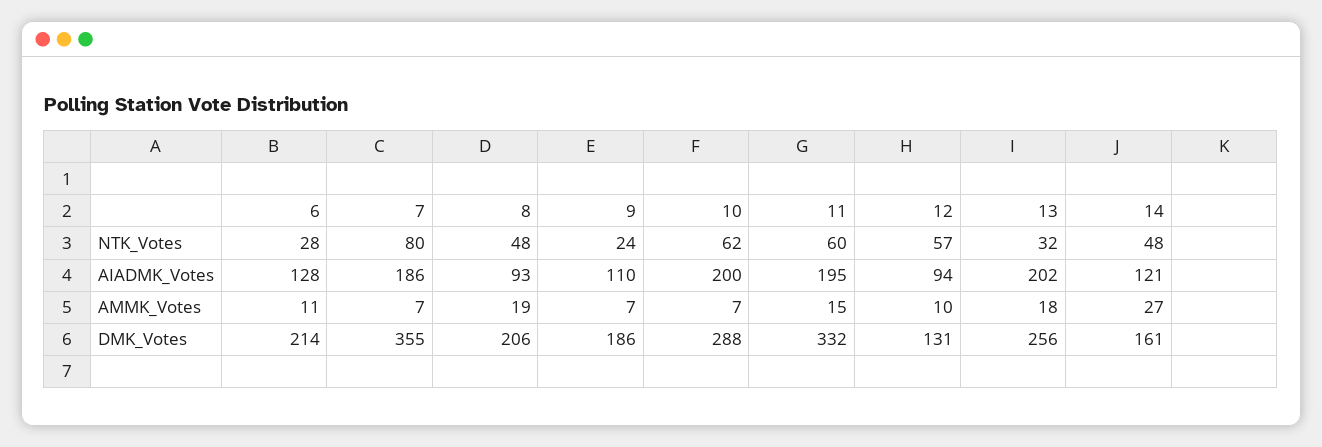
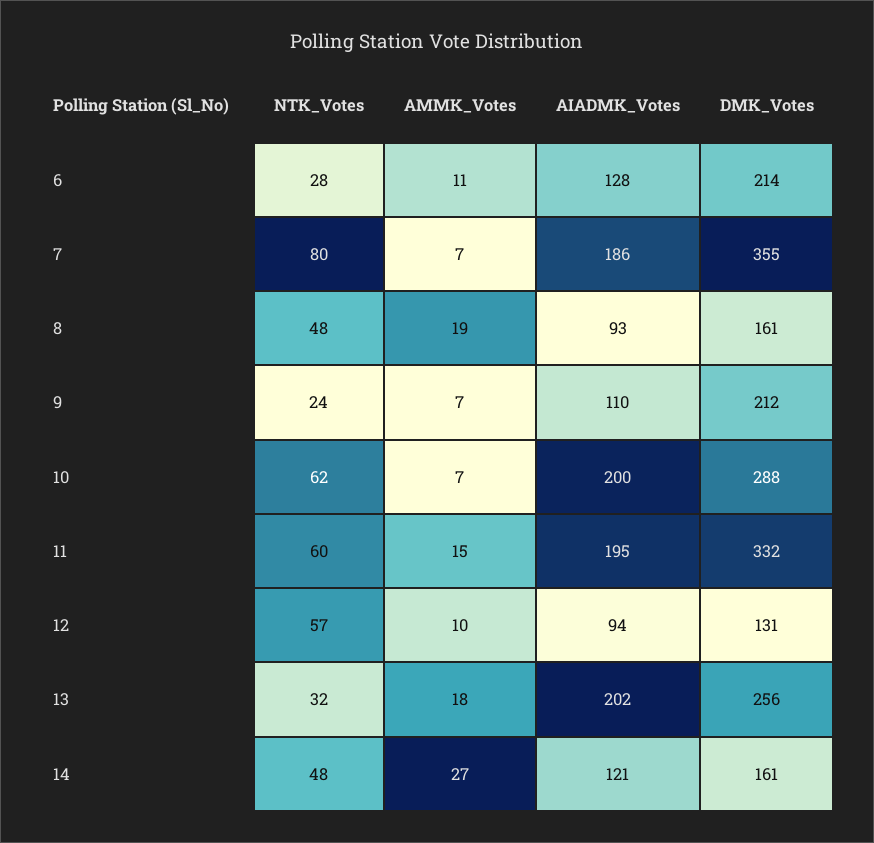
  {
    "6": {
      "NTK_Votes": 28,
      "AIADMK_Votes": 128,
      "AMMK_Votes": 11,
      "DMK_Votes": 214
    },
    "7": {
      "NTK_Votes": 80,
      "AIADMK_Votes": 186,
      "AMMK_Votes": 7,
      "DMK_Votes": 355
    },
    "8": {
      "NTK_Votes": 48,
      "AIADMK_Votes": 93,
      "AMMK_Votes": 19,
-     "DMK_Votes": 206
+     "DMK_Votes": 161
    },
    "9": {
      "NTK_Votes": 24,
      "AIADMK_Votes": 110,
      "AMMK_Votes": 7,
-     "DMK_Votes": 186
+     "DMK_Votes": 212
    },
    "10": {
      "NTK_Votes": 62,
      "AIADMK_Votes": 200,
      "AMMK_Votes": 7,
      "DMK_Votes": 288
    },
    "11": {
      "NTK_Votes": 60,
      "AIADMK_Votes": 195,
      "AMMK_Votes": 15,
      "DMK_Votes": 332
    },
    "12": {
      "NTK_Votes": 57,
      "AIADMK_Votes": 94,
      "AMMK_Votes": 10,
      "DMK_Votes": 131
    },
    "13": {
      "NTK_Votes": 32,
      "AIADMK_Votes": 202,
      "AMMK_Votes": 18,
      "DMK_Votes": 256
    },
    "14": {
      "NTK_Votes": 48,
      "AIADMK_Votes": 121,
      "AMMK_Votes": 27,
      "DMK_Votes": 161
    }
  }

